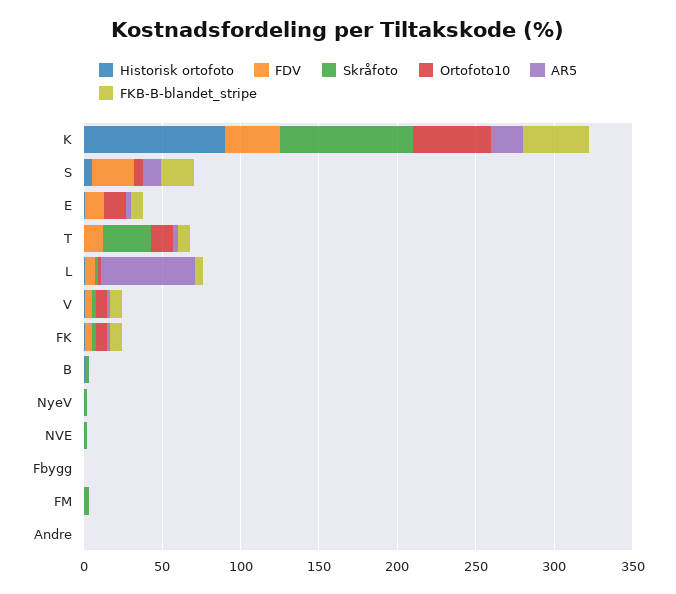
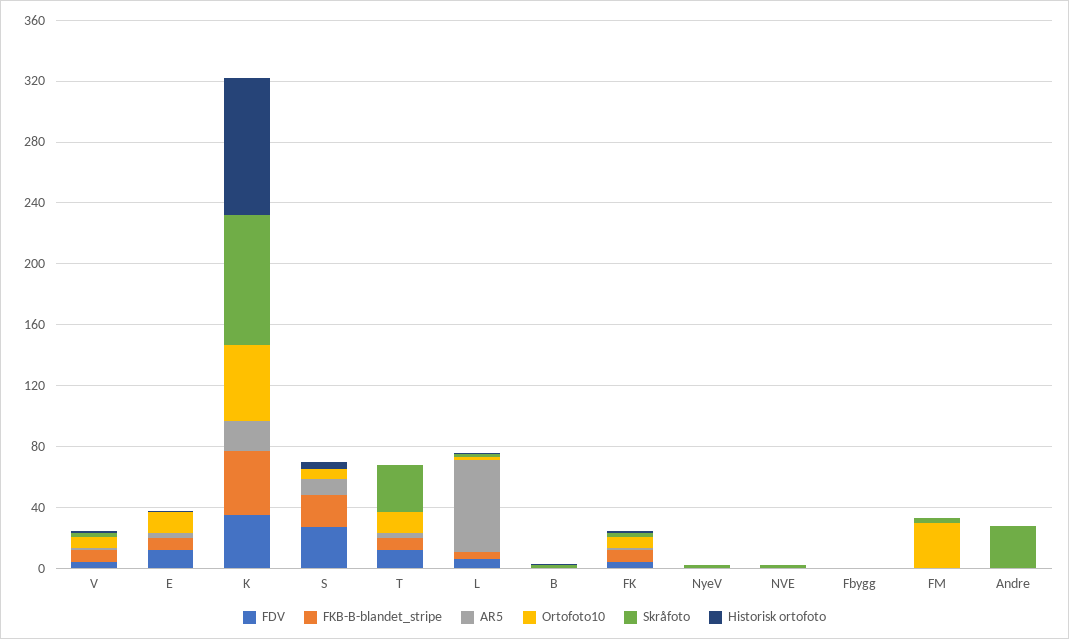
  {
    "Historisk ortofoto": {
      "K": 90,
      "S": 10,
      "E": 0,
      "T": 0,
      "L": 0,
      "V": 0,
      "FK": 0,
      "B": 0,
      "NyeV": 0,
      "NVE": 0,
      "Fbygg": 0,
      "FM": 0,
      "Andre": 0
    },
    "FDV": {
      "K": 40,
      "S": 30,
      "E": 10,
      "T": 10,
      "L": 10,
      "V": 0,
      "FK": 0,
      "B": 0,
      "NyeV": 0,
      "NVE": 0,
      "Fbygg": 0,
      "FM": 0,
      "Andre": 0
    },
    "Skråfoto": {
      "K": 90,
      "S": 0,
      "E": 0,
      "T": 30,
      "L": 0,
      "V": 0,
      "FK": 0,
      "B": 0,
      "NyeV": 0,
      "NVE": 0,
      "Fbygg": 0,
      "FM": 0,
-     "Andre": 0
+     "Andre": 30
    },
    "Ortofoto10": {
      "K": 50,
      "S": 10,
      "E": 10,
      "T": 10,
      "L": 0,
      "V": 10,
      "FK": 10,
      "B": 0,
      "NyeV": 0,
      "NVE": 0,
      "Fbygg": 0,
-     "FM": 0,
+     "FM": 30,
      "Andre": 0
    },
    "AR5": {
      "K": 20,
      "S": 10,
      "E": 0,
      "T": 0,
      "L": 60,
      "V": 0,
      "FK": 0,
      "B": 0,
      "NyeV": 0,
      "NVE": 0,
      "Fbygg": 0,
      "FM": 0,
      "Andre": 0
    },
    "FKB-B-blandet_stripe": {
      "K": 40,
      "S": 20,
      "E": 10,
      "T": 10,
      "L": 10,
      "V": 10,
      "FK": 10,
      "B": 0,
      "NyeV": 0,
      "NVE": 0,
      "Fbygg": 0,
      "FM": 0,
      "Andre": 0
    }
  }

